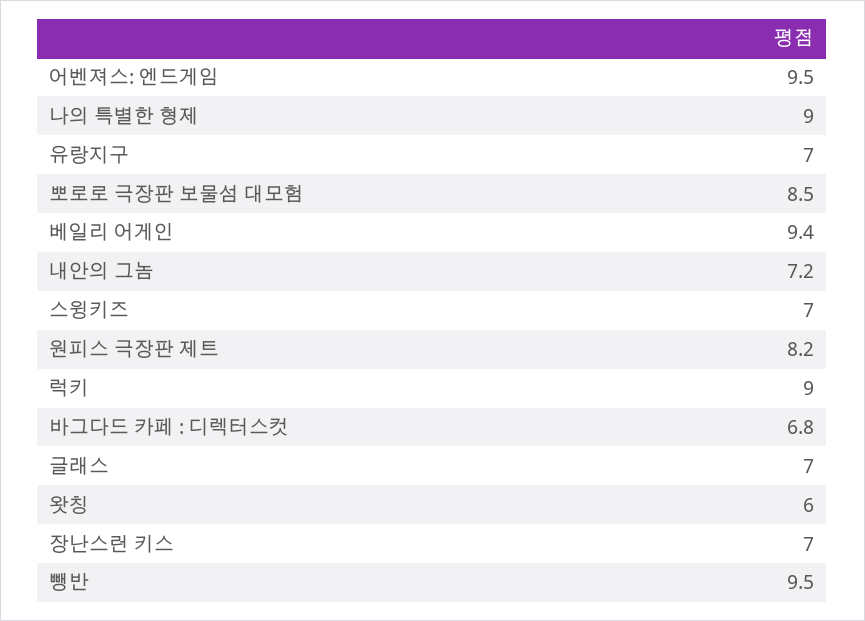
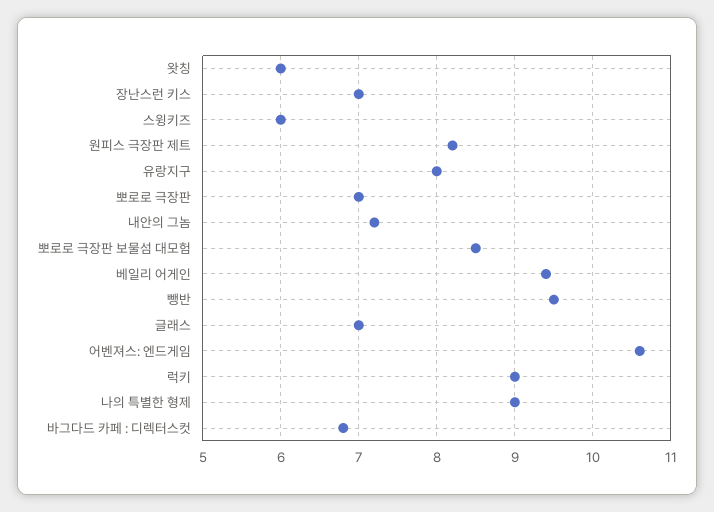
  {
-   "어벤져스: 엔드게임": 9.5,
+   "어벤져스: 엔드게임": 10.6,
    "나의 특별한 형제": 9,
-   "유랑지구": 7,
+   "유랑지구": 8,
    "뽀로로 극장판 보물섬 대모험": 8.5,
    "베일리 어게인": 9.4,
    "내안의 그놈": 7.2,
-   "스윙키즈": 7,
+   "스윙키즈": 6,
    "원피스 극장판 제트": 8.2,
    "럭키": 9,
    "바그다드 카페 : 디렉터스컷": 6.8,
    "글래스": 7,
    "왓칭": 6,
    "장난스런 키스": 7,
-   "뺑반": 9.5
+   "뺑반": 9.5,
+   "뽀로로 극장판": 7
  }

